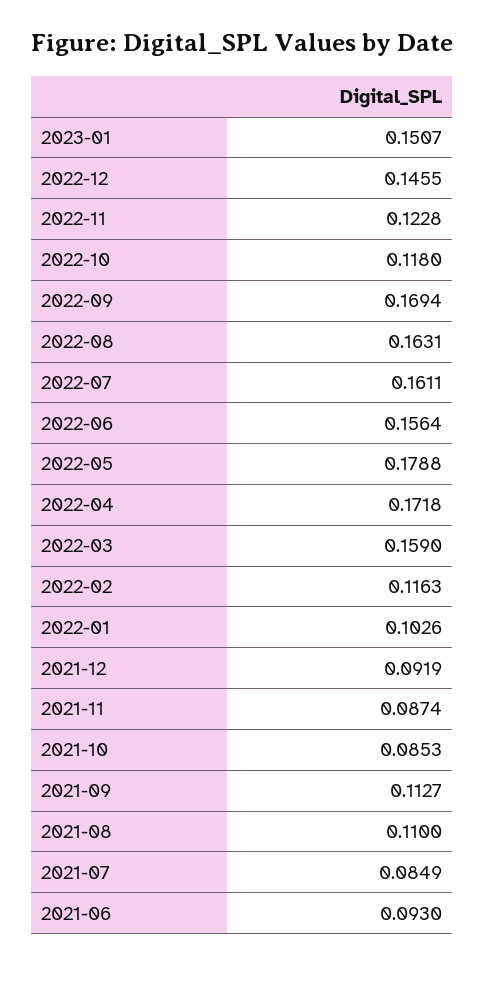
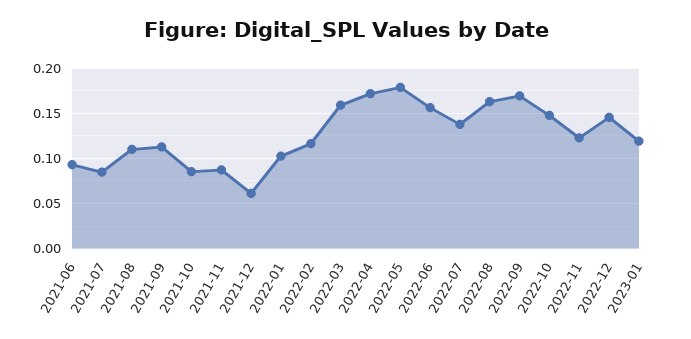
  {
-   "2023-01": 0.1507,
+   "2023-01": 0.12,
    "2022-12": 0.1455,
    "2022-11": 0.1228,
-   "2022-10": 0.118,
+   "2022-10": 0.15,
    "2022-09": 0.1694,
    "2022-08": 0.1631,
-   "2022-07": 0.1611,
+   "2022-07": 0.14,
    "2022-06": 0.1564,
    "2022-05": 0.1788,
    "2022-04": 0.1718,
    "2022-03": 0.159,
    "2022-02": 0.1163,
    "2022-01": 0.1026,
-   "2021-12": 0.0919,
+   "2021-12": 0.06,
    "2021-11": 0.0874,
    "2021-10": 0.0853,
    "2021-09": 0.1127,
    "2021-08": 0.11,
    "2021-07": 0.0849,
    "2021-06": 0.093
  }

